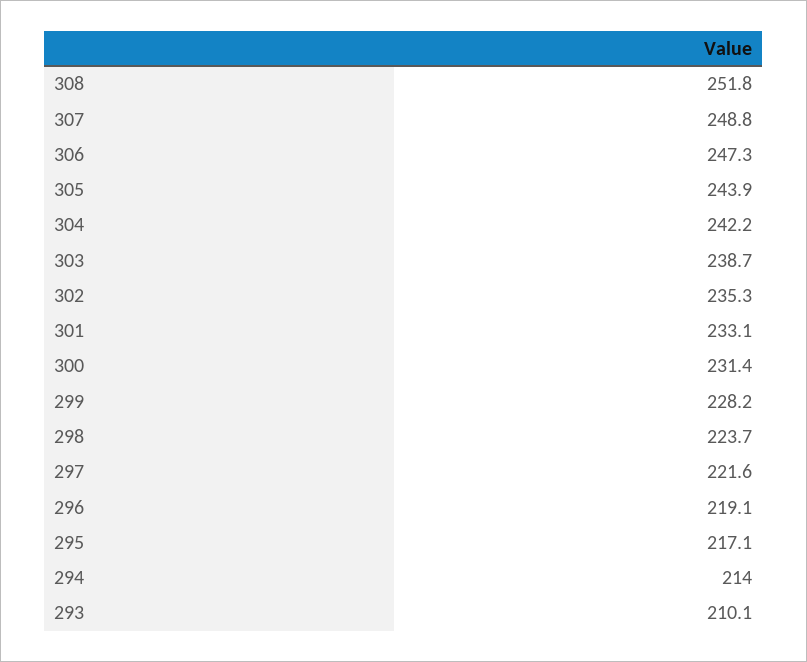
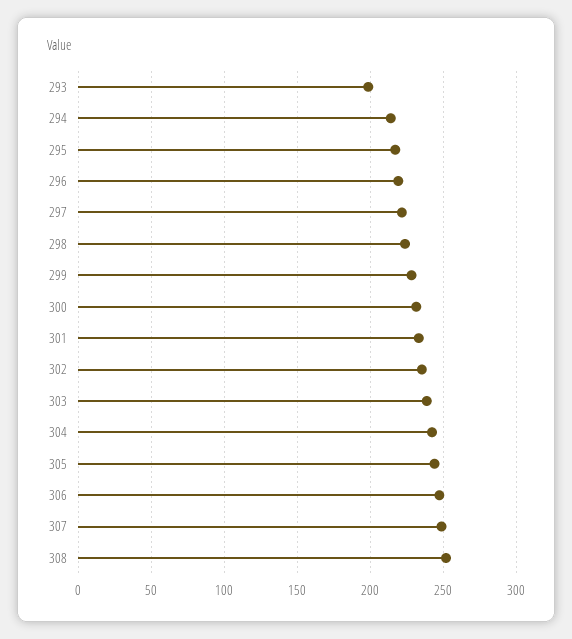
  {
    "308": 251.8,
    "307": 248.8,
    "306": 247.3,
    "305": 243.9,
    "304": 242.2,
    "303": 238.7,
    "302": 235.3,
    "301": 233.1,
    "300": 231.4,
    "299": 228.2,
    "298": 223.7,
    "297": 221.6,
    "296": 219.1,
    "295": 217.1,
    "294": 214,
-   "293": 210.1
+   "293": 200
  }

